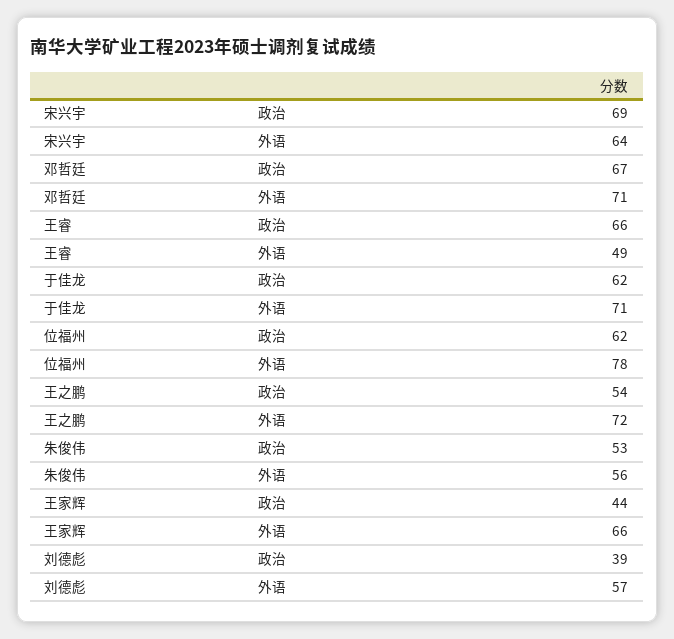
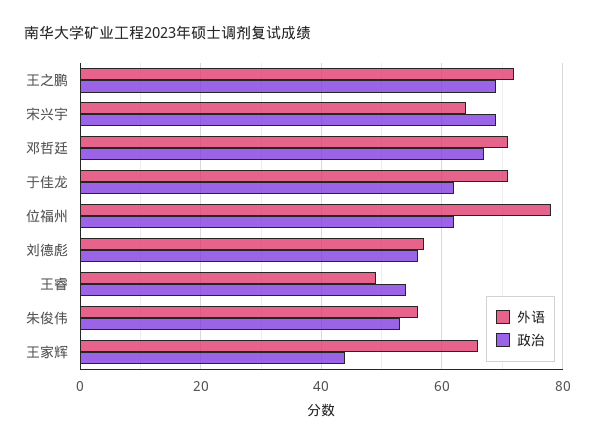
  {
    "政治": {
      "宋兴宇": 69,
      "邓哲廷": 67,
-     "王睿": 66,
+     "王睿": 55,
      "于佳龙": 62,
      "位福州": 62,
-     "王之鹏": 54,
+     "王之鹏": 70,
      "朱俊伟": 53,
      "王家辉": 44,
-     "刘德彪": 39
+     "刘德彪": 55
    },
    "外语": {
      "宋兴宇": 64,
      "邓哲廷": 71,
      "王睿": 49,
      "于佳龙": 71,
      "位福州": 78,
      "王之鹏": 72,
      "朱俊伟": 56,
      "王家辉": 66,
      "刘德彪": 57
    }
  }

